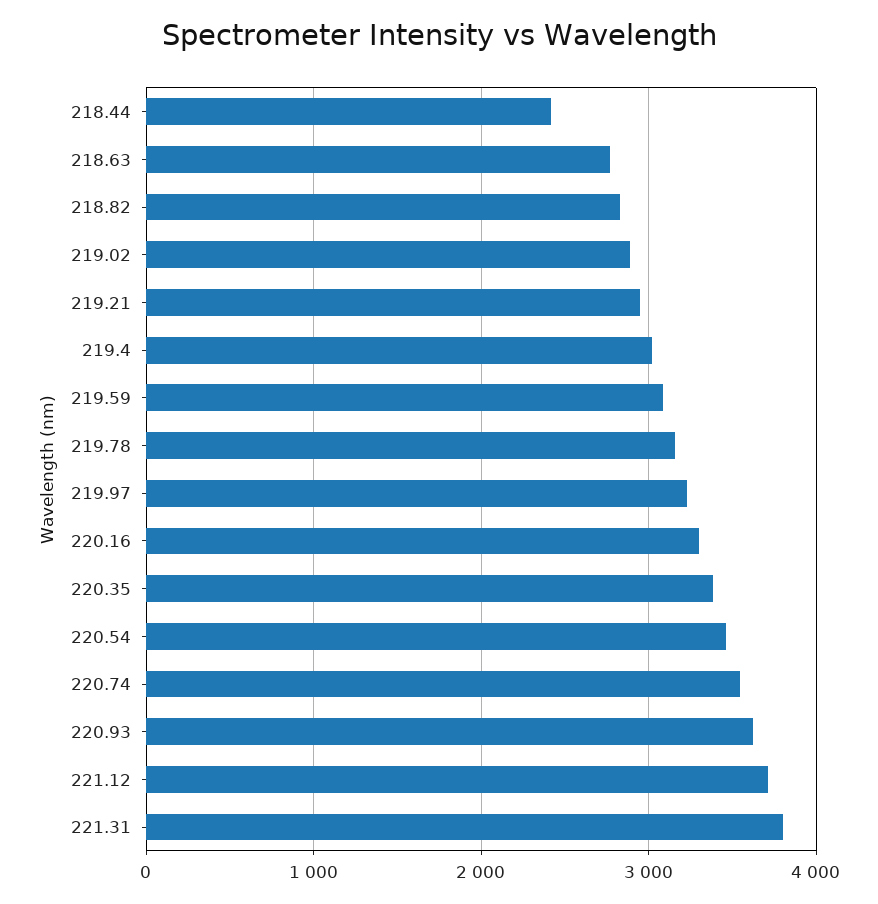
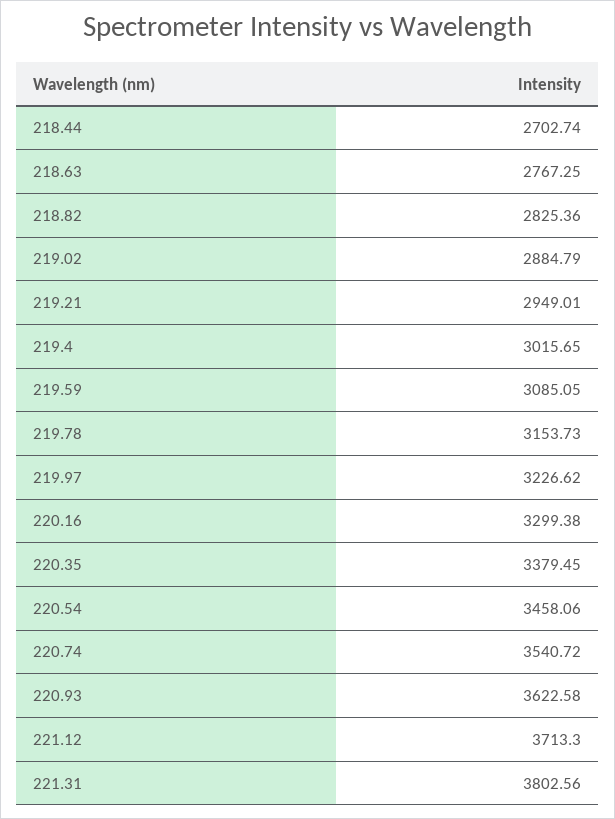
  {
-   "218.44": 2400,
+   "218.44": 2702.74,
    "218.63": 2767.25,
    "218.82": 2825.36,
    "219.02": 2884.79,
    "219.21": 2949.01,
    "219.4": 3015.65,
    "219.59": 3085.05,
    "219.78": 3153.73,
    "219.97": 3226.62,
    "220.16": 3299.38,
    "220.35": 3379.45,
    "220.54": 3458.06,
    "220.74": 3540.72,
    "220.93": 3622.58,
    "221.12": 3713.3,
    "221.31": 3802.56
  }

